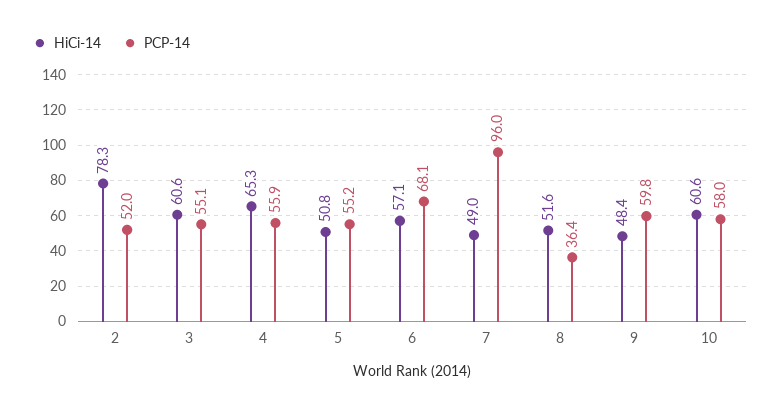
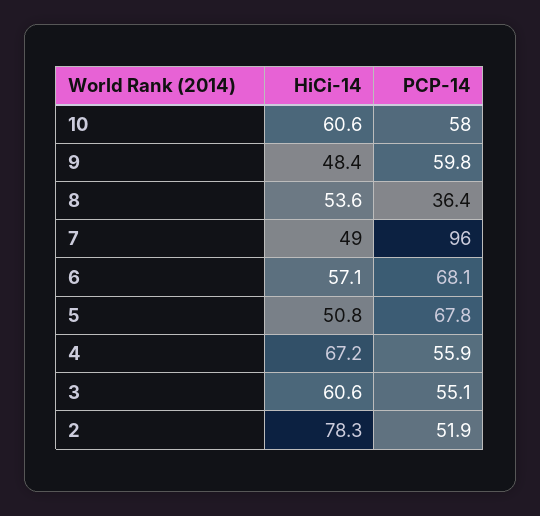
  {
    "HiCi-14": {
      "2": 78.3,
      "3": 60.6,
-     "4": 65.3,
+     "4": 67.2,
      "5": 50.8,
      "6": 57.1,
      "7": 49,
-     "8": 51.6,
+     "8": 53.6,
      "9": 48.4,
      "10": 60.6
    },
    "PCP-14": {
-     "2": 52,
+     "2": 51.9,
      "3": 55.1,
      "4": 55.9,
-     "5": 55.2,
+     "5": 67.8,
      "6": 68.1,
      "7": 96,
      "8": 36.4,
      "9": 59.8,
      "10": 58
    }
  }

